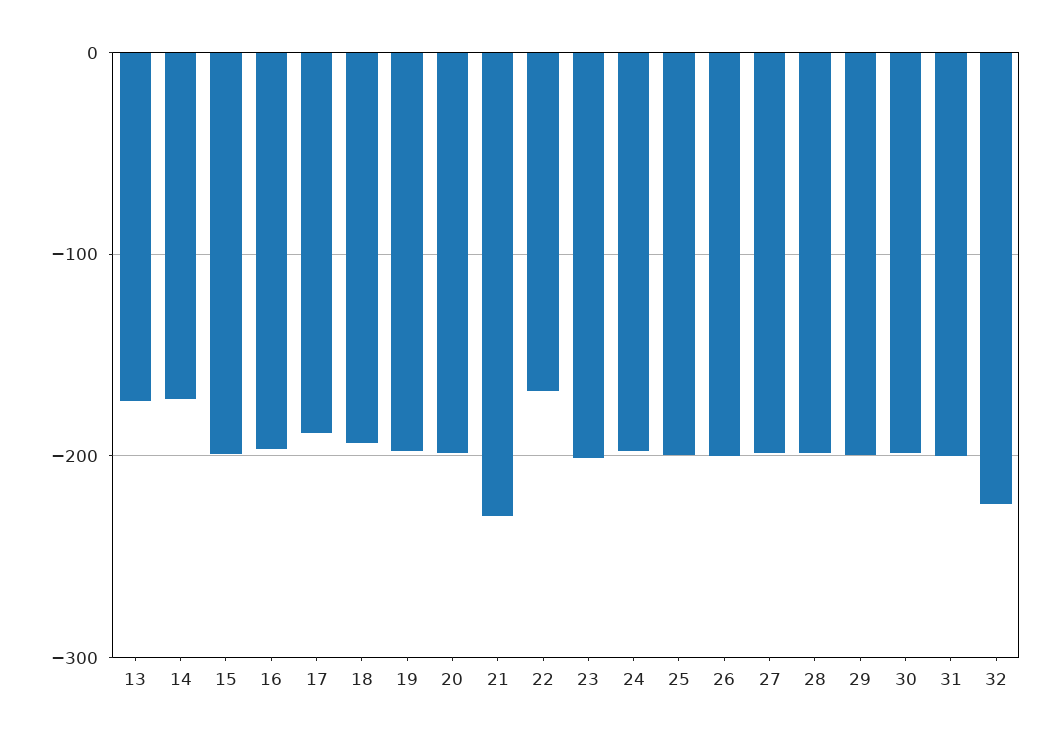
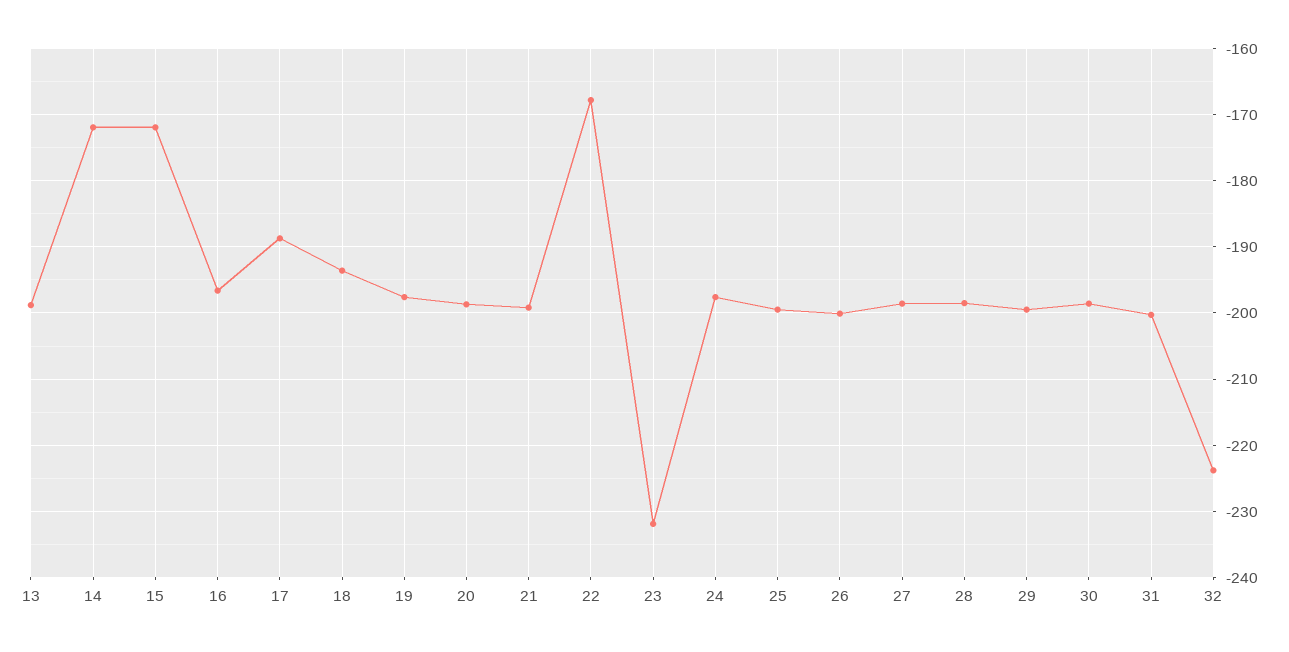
  {
-   "13": -170,
+   "13": -199,
    "14": -172,
-   "15": -200,
+   "15": -172,
    "16": -197,
    "17": -189,
    "18": -194,
    "19": -198,
    "20": -199,
-   "21": -230,
+   "21": -199,
    "22": -168,
-   "23": -200,
+   "23": -232,
    "24": -198,
    "25": -200,
    "26": -200,
    "27": -199,
    "28": -199,
    "29": -200,
    "30": -199,
    "31": -200,
    "32": -224
  }

